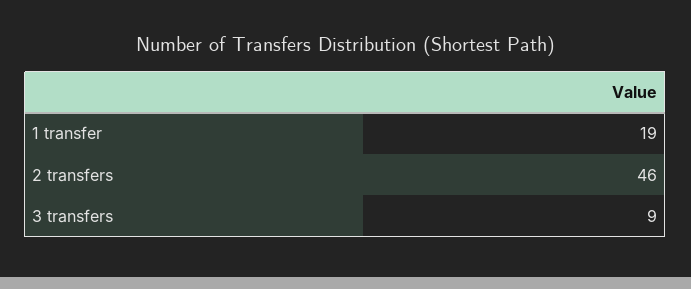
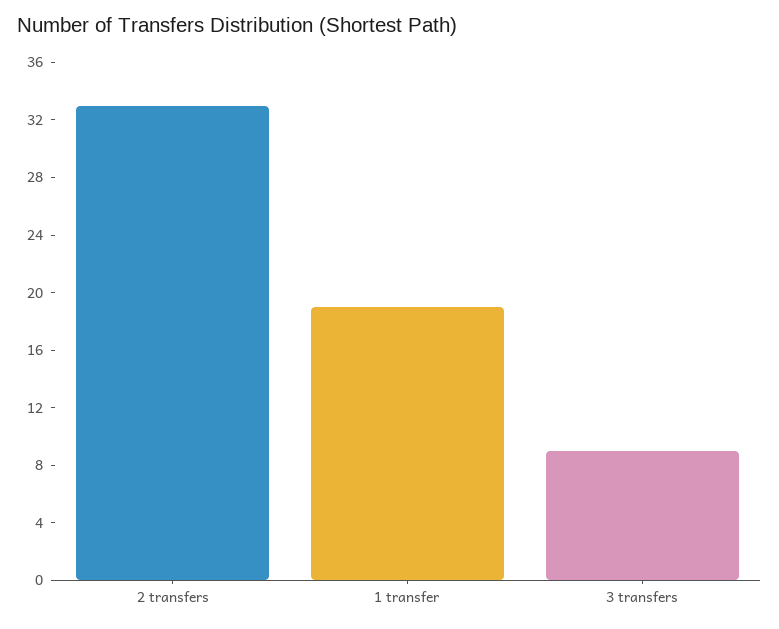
  {
    "1 transfer": 19,
-   "2 transfers": 46,
+   "2 transfers": 33,
    "3 transfers": 9
  }

